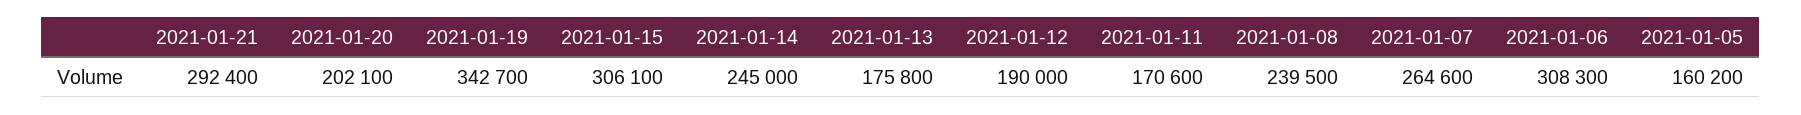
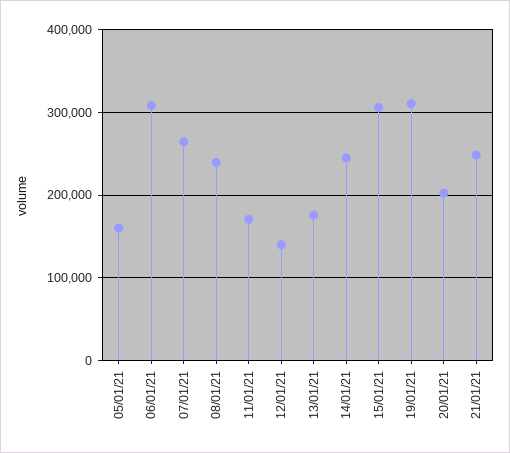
  {
-   "2021-01-21": 292400,
+   "2021-01-21": 250000,
    "2021-01-20": 202100,
-   "2021-01-19": 342700,
+   "2021-01-19": 310000,
    "2021-01-15": 306100,
    "2021-01-14": 245000,
    "2021-01-13": 175800,
-   "2021-01-12": 190000,
+   "2021-01-12": 140000,
    "2021-01-11": 170600,
    "2021-01-08": 239500,
    "2021-01-07": 264600,
    "2021-01-06": 308300,
    "2021-01-05": 160200
  }

